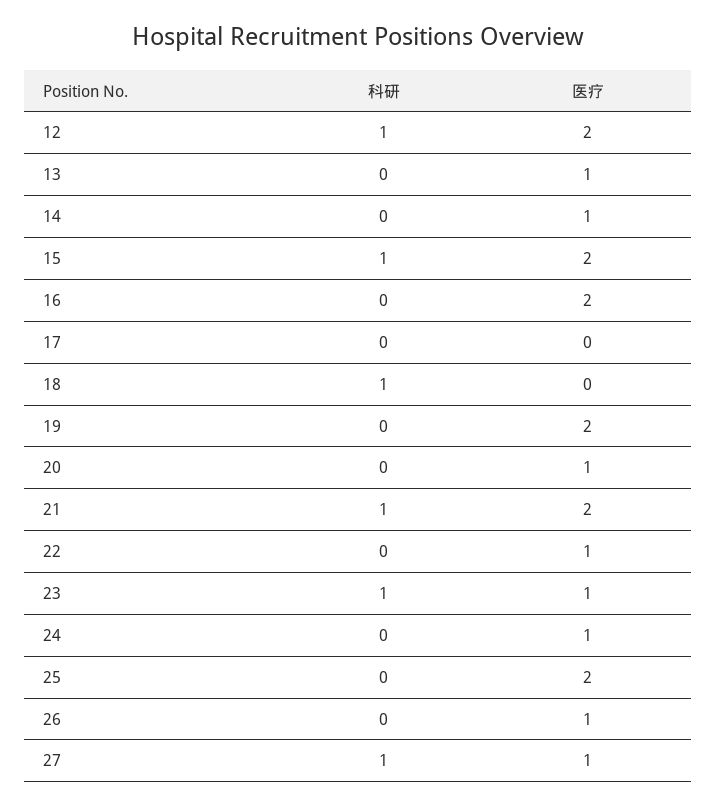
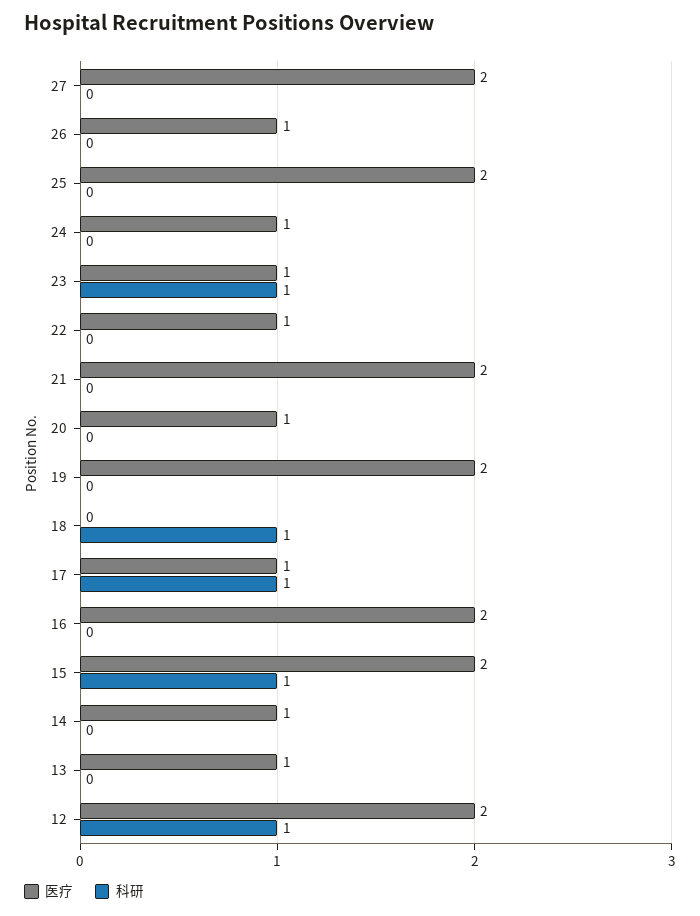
  {
    "科研": {
      "12": 1,
      "13": 0,
      "14": 0,
      "15": 1,
      "16": 0,
-     "17": 0,
+     "17": 1,
      "18": 1,
      "19": 0,
      "20": 0,
-     "21": 1,
+     "21": 0,
      "22": 0,
      "23": 1,
      "24": 0,
      "25": 0,
      "26": 0,
-     "27": 1
+     "27": 0
    },
    "医疗": {
      "12": 2,
      "13": 1,
      "14": 1,
      "15": 2,
      "16": 2,
-     "17": 0,
+     "17": 1,
      "18": 0,
      "19": 2,
      "20": 1,
      "21": 2,
      "22": 1,
      "23": 1,
      "24": 1,
      "25": 2,
      "26": 1,
-     "27": 1
+     "27": 2
    }
  }

